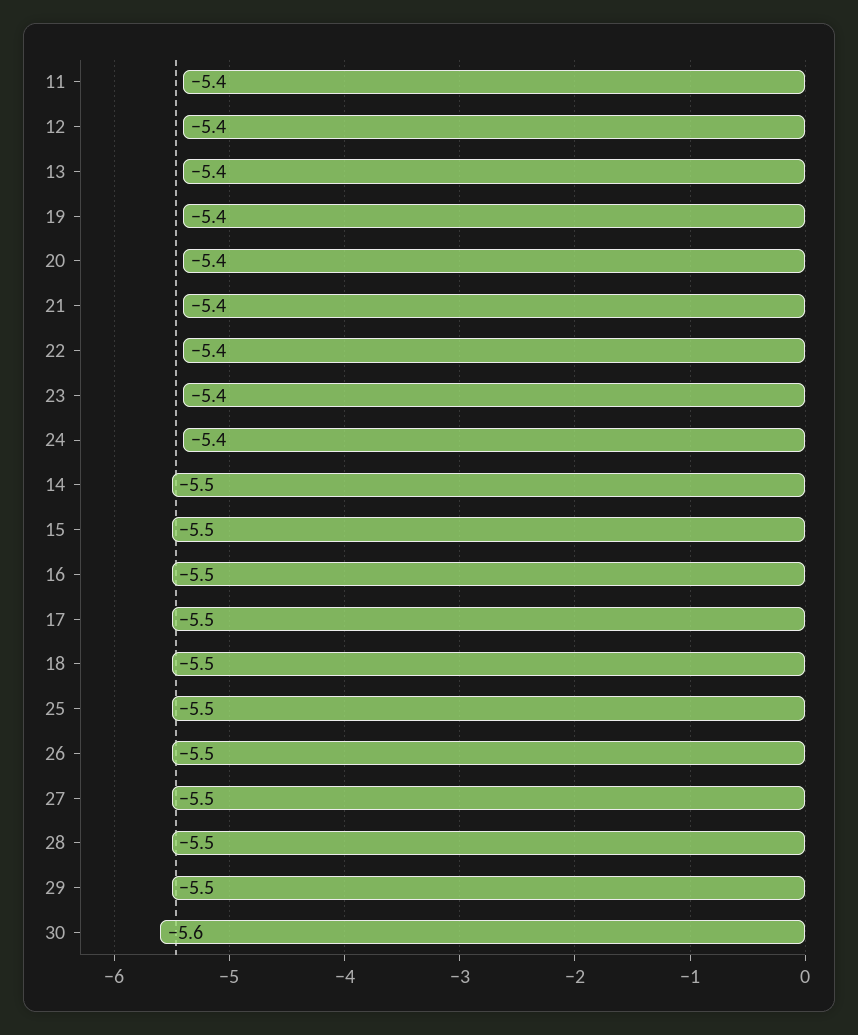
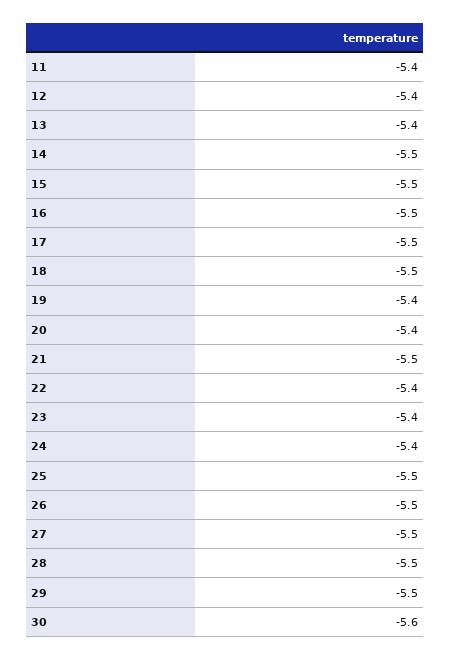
  {
    "11": -5.4,
    "12": -5.4,
    "13": -5.4,
    "19": -5.4,
    "20": -5.4,
-   "21": -5.4,
+   "21": -5.5,
    "22": -5.4,
    "23": -5.4,
    "24": -5.4,
    "14": -5.5,
    "15": -5.5,
    "16": -5.5,
    "17": -5.5,
    "18": -5.5,
    "25": -5.5,
    "26": -5.5,
    "27": -5.5,
    "28": -5.5,
    "29": -5.5,
    "30": -5.6
  }

